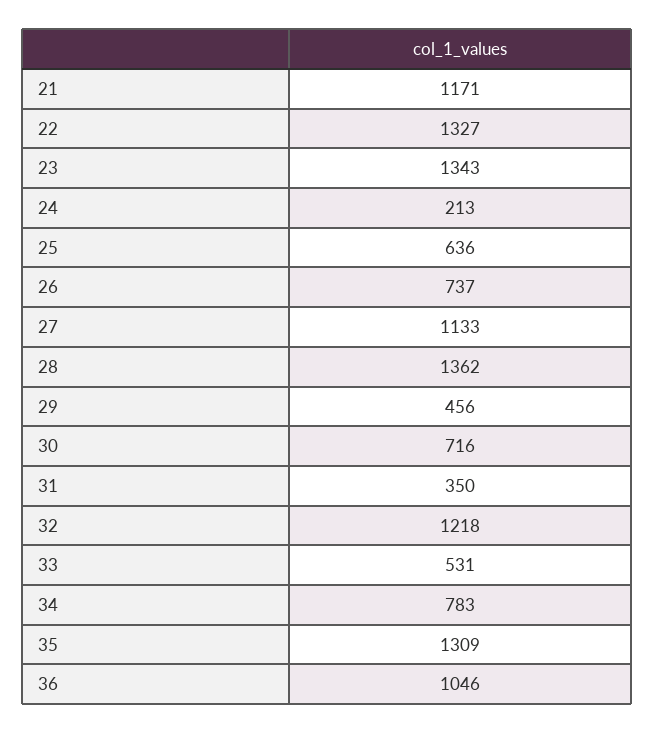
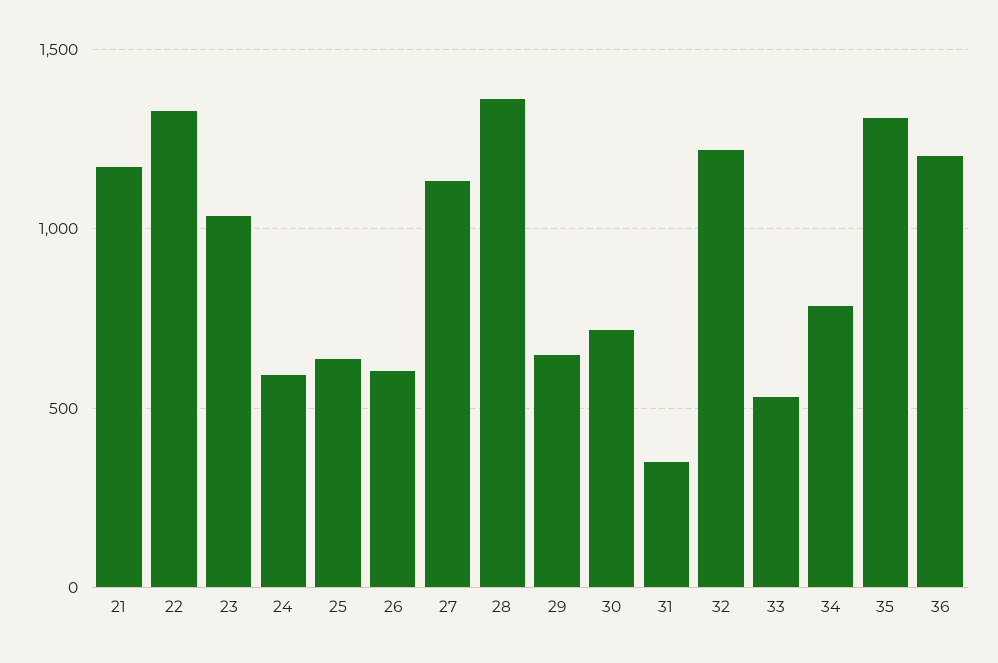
  {
    "21": 1171,
    "22": 1327,
-   "23": 1343,
+   "23": 1050,
-   "24": 213,
+   "24": 600,
    "25": 636,
-   "26": 737,
+   "26": 600,
    "27": 1133,
    "28": 1362,
-   "29": 456,
+   "29": 650,
    "30": 716,
    "31": 350,
    "32": 1218,
    "33": 531,
    "34": 783,
    "35": 1309,
-   "36": 1046
+   "36": 1200
  }

